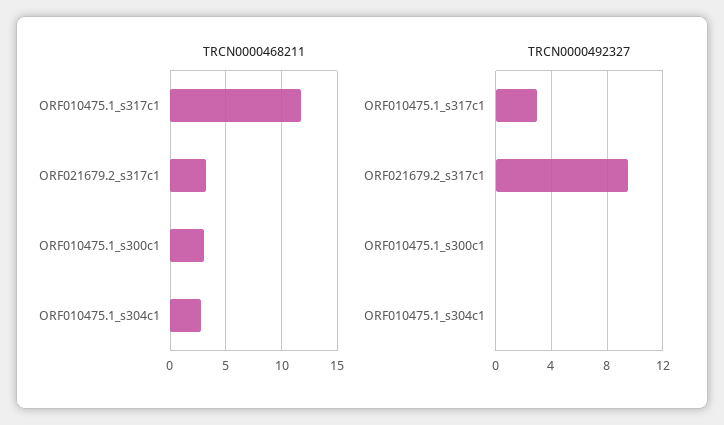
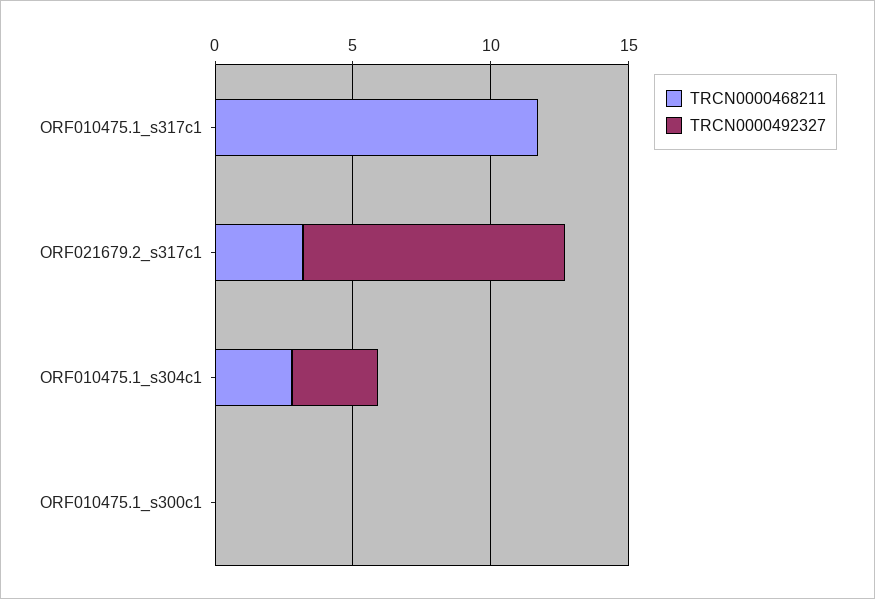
  {
    "TRCN0000468211": {
      "ORF010475.1_s317c1": 12,
      "ORF021679.2_s317c1": 3,
-     "ORF010475.1_s300c1": 3,
+     "ORF010475.1_s300c1": 0,
      "ORF010475.1_s304c1": 3
    },
    "TRCN0000492327": {
-     "ORF010475.1_s317c1": 3,
+     "ORF010475.1_s317c1": 0,
      "ORF021679.2_s317c1": 9.5,
      "ORF010475.1_s300c1": 0,
-     "ORF010475.1_s304c1": 0
+     "ORF010475.1_s304c1": 3
    }
  }

